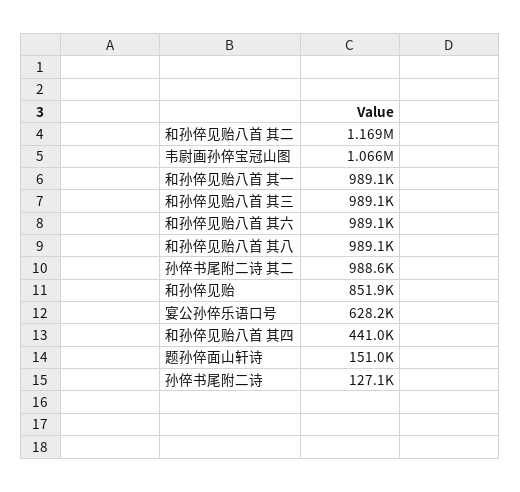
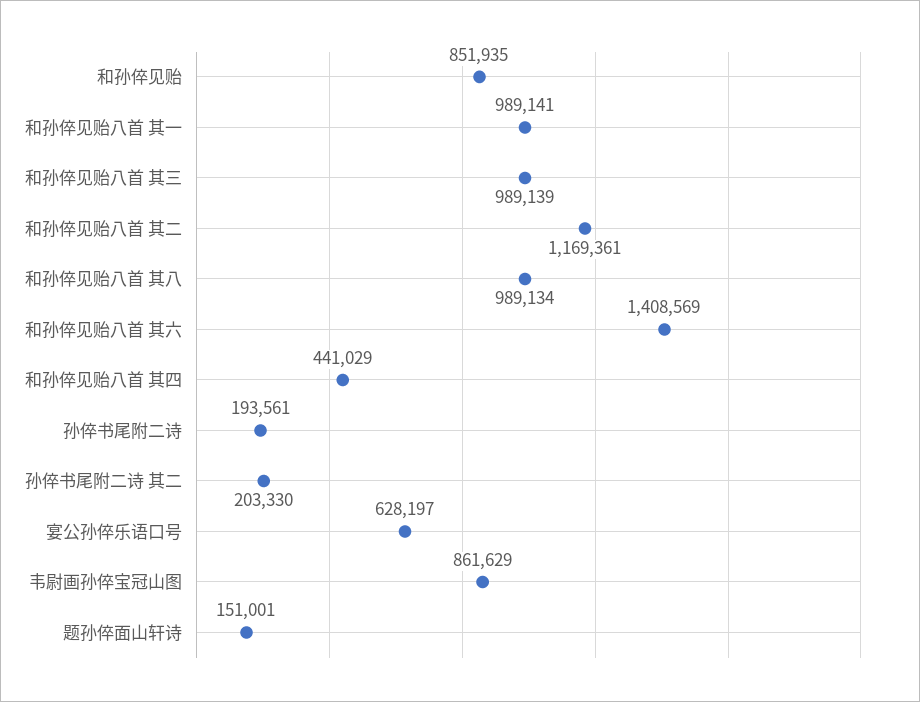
  {
    "和孙倅见贻八首 其二": 1169361,
-   "韦尉画孙倅宝冠山图": 1066000,
+   "韦尉画孙倅宝冠山图": 861629,
    "和孙倅见贻八首 其一": 989141,
    "和孙倅见贻八首 其三": 989139,
-   "和孙倅见贻八首 其六": 989100,
+   "和孙倅见贻八首 其六": 1408569,
    "和孙倅见贻八首 其八": 989134,
-   "孙倅书尾附二诗 其二": 988600,
+   "孙倅书尾附二诗 其二": 203330,
    "和孙倅见贻": 851935,
    "宴公孙倅乐语口号": 628197,
    "和孙倅见贻八首 其四": 441029,
    "题孙倅面山轩诗": 151001,
-   "孙倅书尾附二诗": 127100
+   "孙倅书尾附二诗": 193561
  }

